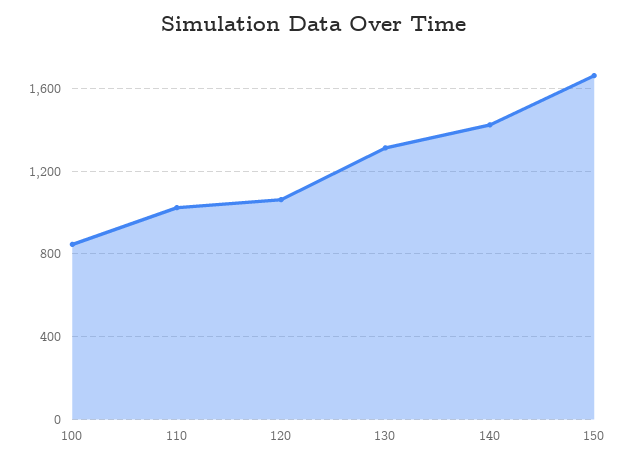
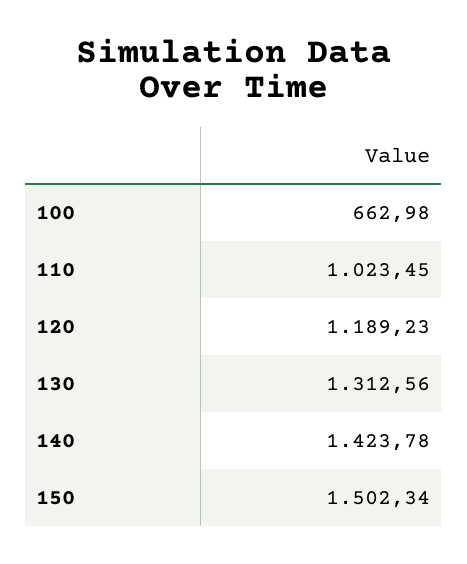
  {
-   "100": 850,
+   "100": 662.98,
    "110": 1023.45,
-   "120": 1050,
+   "120": 1189.23,
    "130": 1312.56,
    "140": 1423.78,
-   "150": 1650
+   "150": 1502.34
  }

